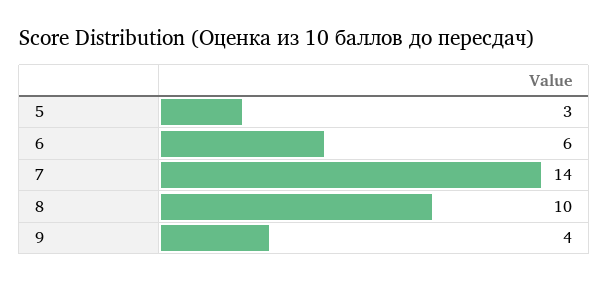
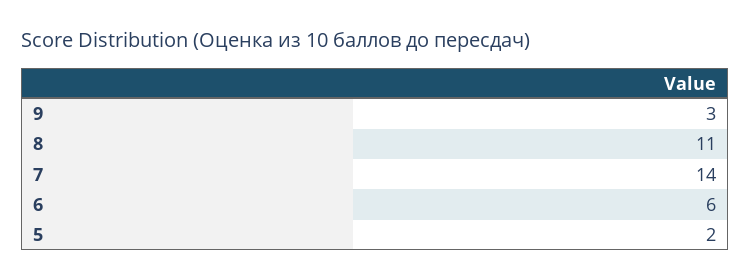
  {
-   "5": 3,
+   "5": 2,
    "6": 6,
    "7": 14,
-   "8": 10,
+   "8": 11,
-   "9": 4
+   "9": 3
  }

